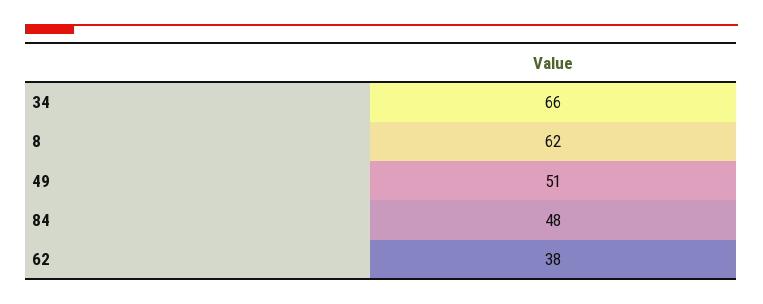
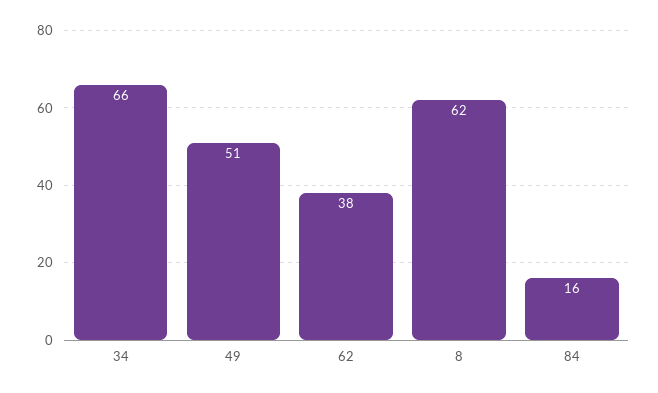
  {
    "34": 66,
    "8": 62,
    "49": 51,
-   "84": 48,
+   "84": 16,
    "62": 38
  }

